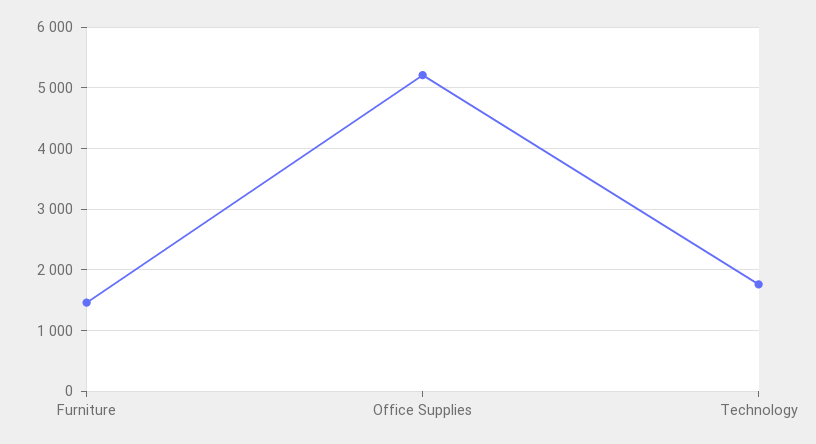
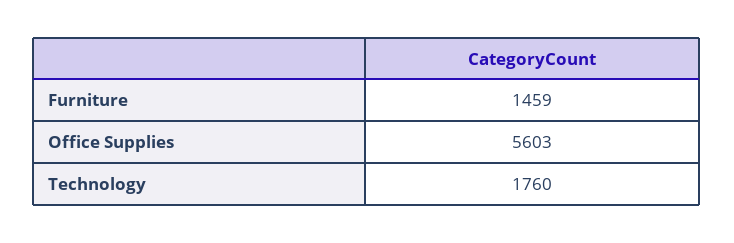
  {
    "Furniture": 1459,
-   "Office Supplies": 5200,
+   "Office Supplies": 5603,
    "Technology": 1760
  }

